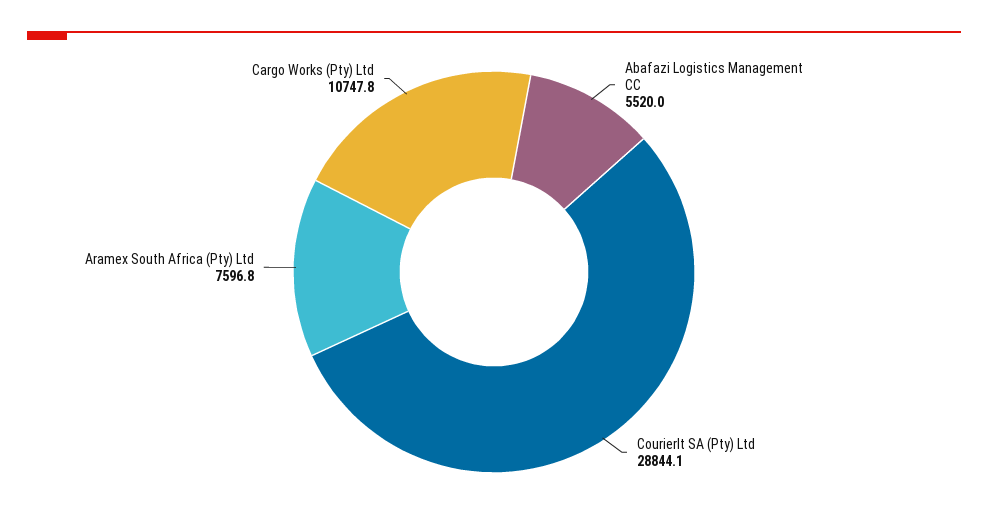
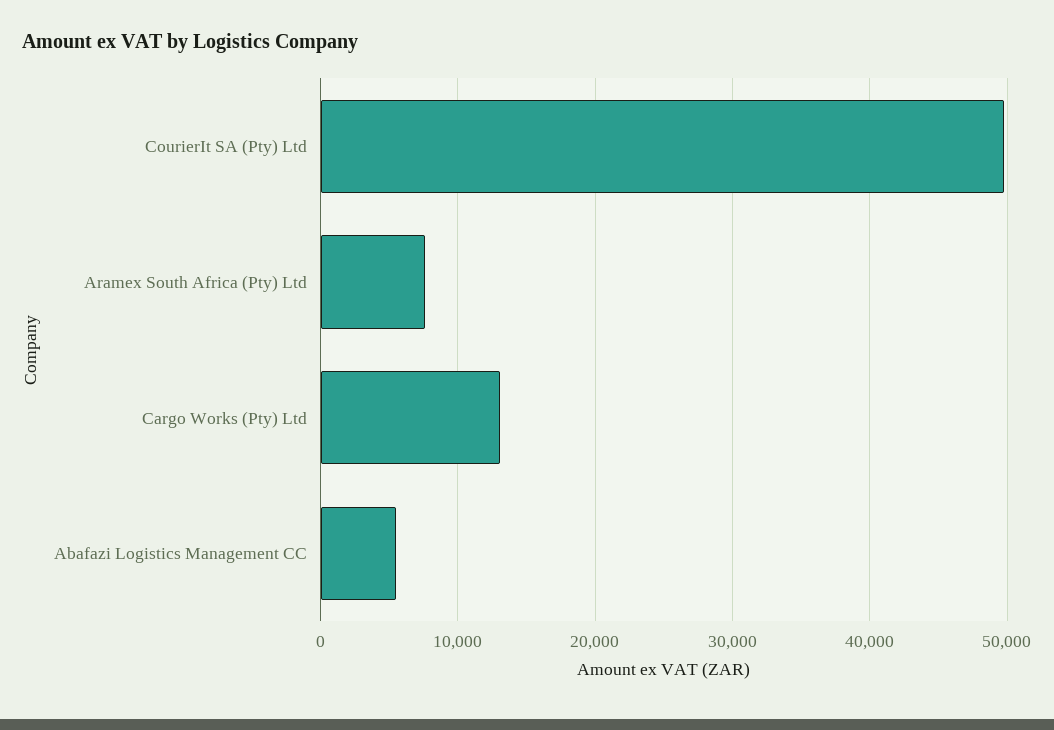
  {
    "Abafazi Logistics Management CC": 5520,
-   "CourierIt SA (Pty) Ltd": 28844.1,
+   "CourierIt SA (Pty) Ltd": 50000,
    "Aramex South Africa (Pty) Ltd": 7596.8,
-   "Cargo Works (Pty) Ltd": 10747.8
+   "Cargo Works (Pty) Ltd": 13000
  }

